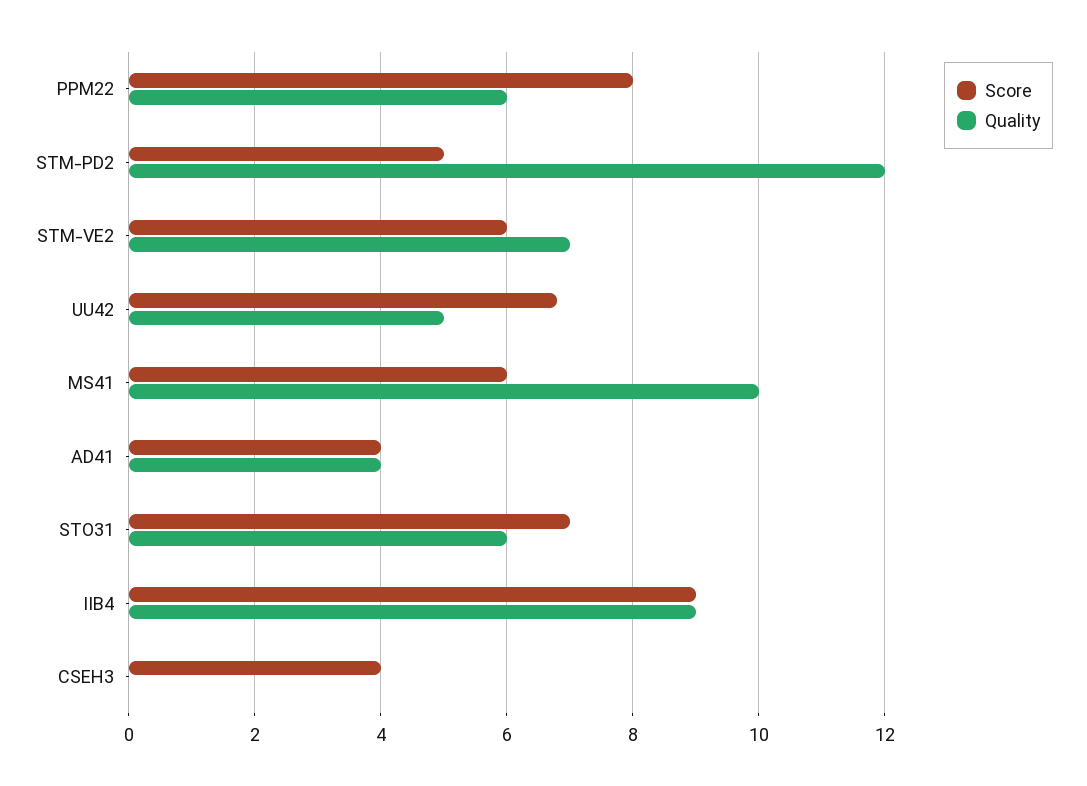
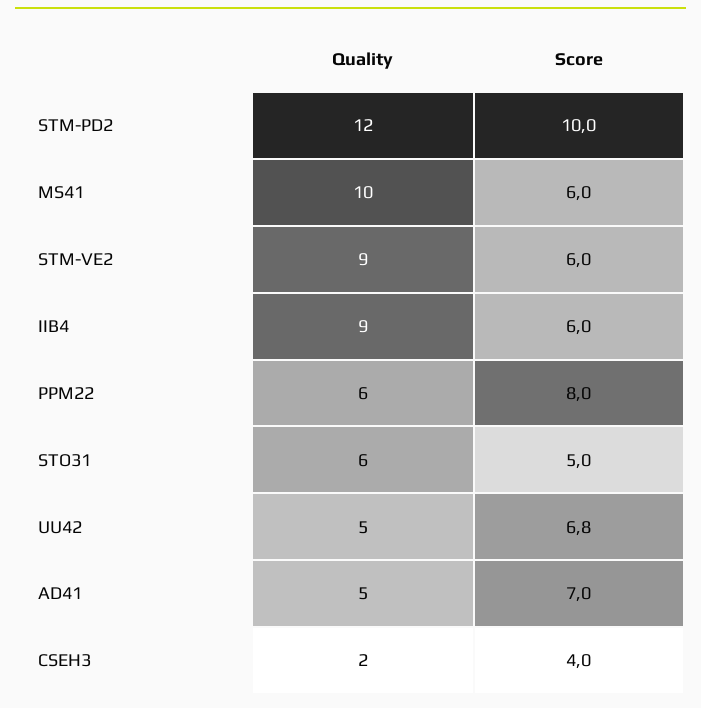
  {
    "Score": {
      "PPM22": 8,
-     "STM-PD2": 5,
+     "STM-PD2": 10,
      "STM-VE2": 6,
      "UU42": 6.8,
      "MS41": 6,
-     "AD41": 4,
+     "AD41": 7,
-     "STO31": 7,
+     "STO31": 5,
-     "IIB4": 9,
+     "IIB4": 6,
      "CSEH3": 4
    },
    "Quality": {
      "PPM22": 6,
      "STM-PD2": 12,
-     "STM-VE2": 7,
+     "STM-VE2": 9,
      "UU42": 5,
      "MS41": 10,
-     "AD41": 4,
+     "AD41": 5,
      "STO31": 6,
      "IIB4": 9,
-     "CSEH3": 0
+     "CSEH3": 2
    }
  }

